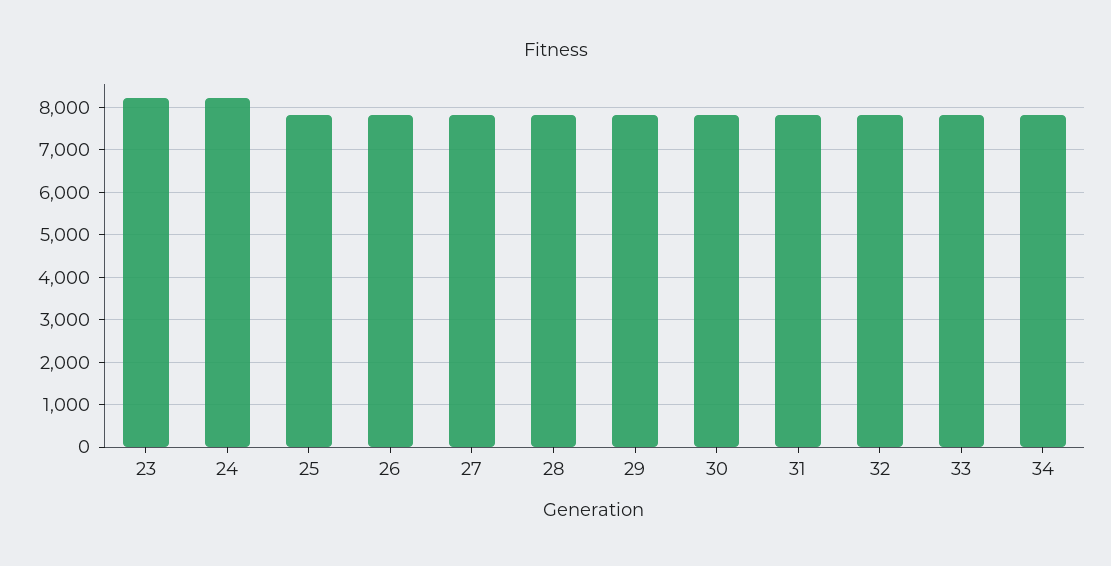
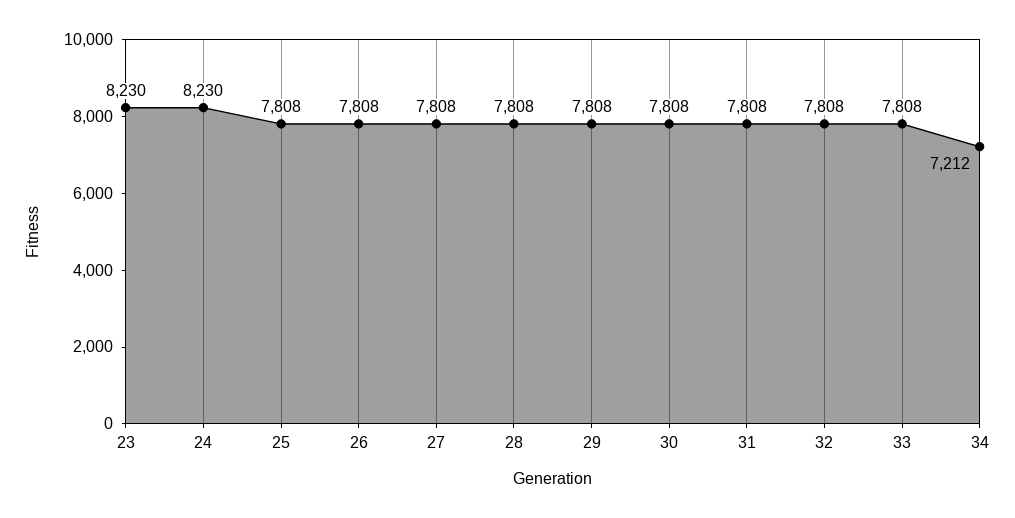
  {
    "23": 8230,
    "24": 8230,
    "25": 7808,
    "26": 7808,
    "27": 7808,
    "28": 7808,
    "29": 7808,
    "30": 7808,
    "31": 7808,
    "32": 7808,
    "33": 7808,
-   "34": 7800
+   "34": 7212
  }

